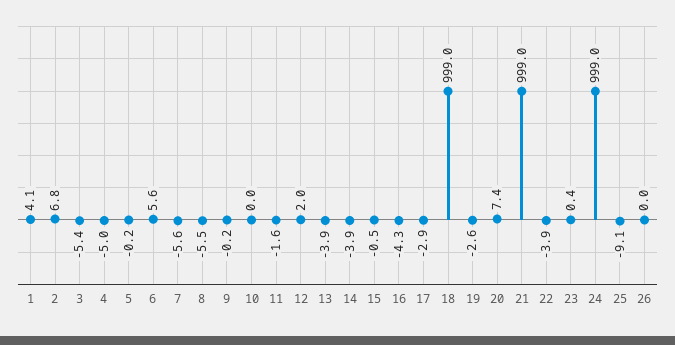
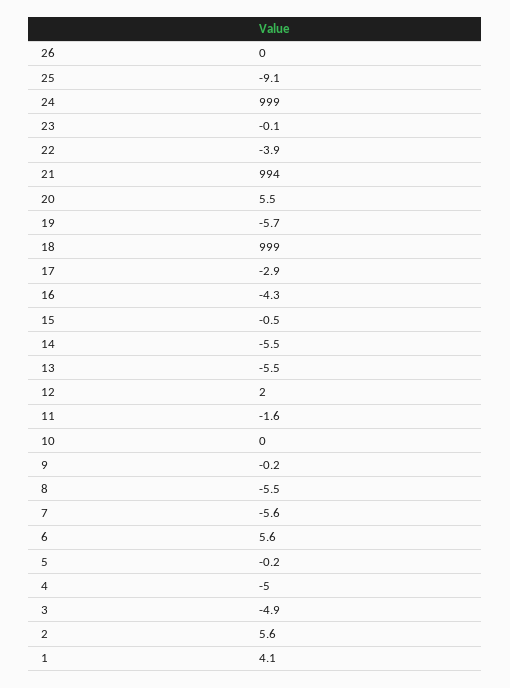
  {
    "1": 4.1,
-   "2": 6.8,
+   "2": 5.6,
-   "3": -5.4,
+   "3": -4.9,
    "4": -5,
    "5": -0.2,
    "6": 5.6,
    "7": -5.6,
    "8": -5.5,
    "9": -0.2,
    "10": 0,
    "11": -1.6,
    "12": 2,
-   "13": -3.9,
+   "13": -5.5,
-   "14": -3.9,
+   "14": -5.5,
    "15": -0.5,
    "16": -4.3,
    "17": -2.9,
    "18": 999,
-   "19": -2.6,
+   "19": -5.7,
-   "20": 7.4,
+   "20": 5.5,
-   "21": 999,
+   "21": 994,
    "22": -3.9,
-   "23": 0.4,
+   "23": -0.1,
    "24": 999,
    "25": -9.1,
    "26": 0
  }

